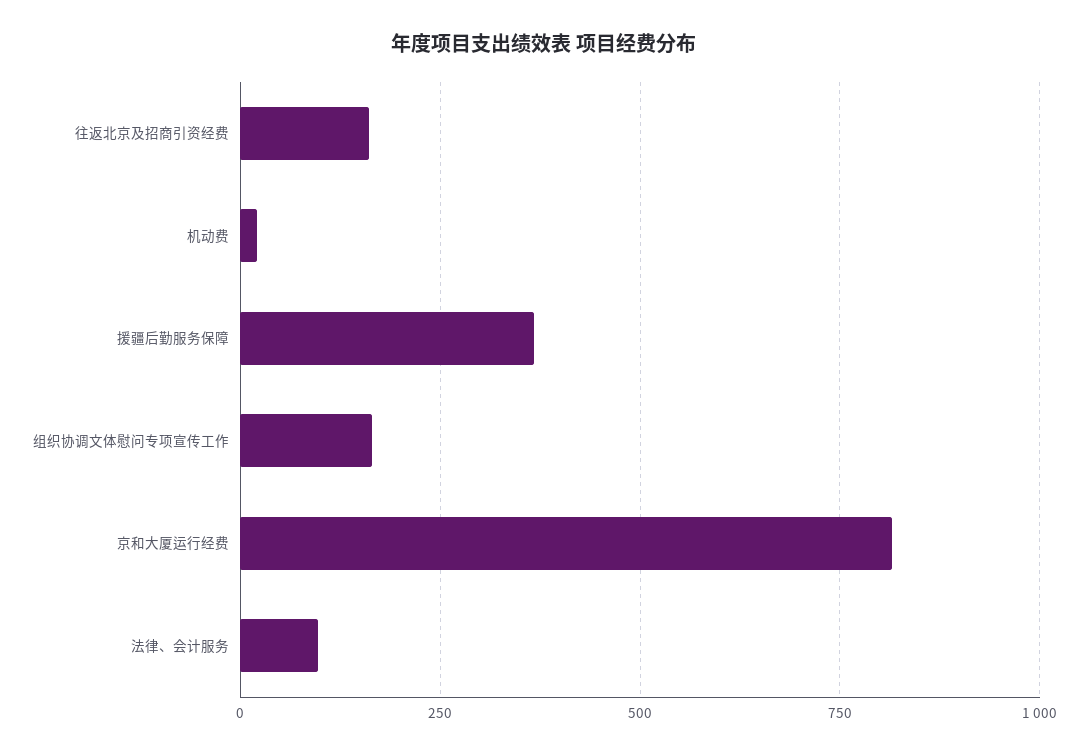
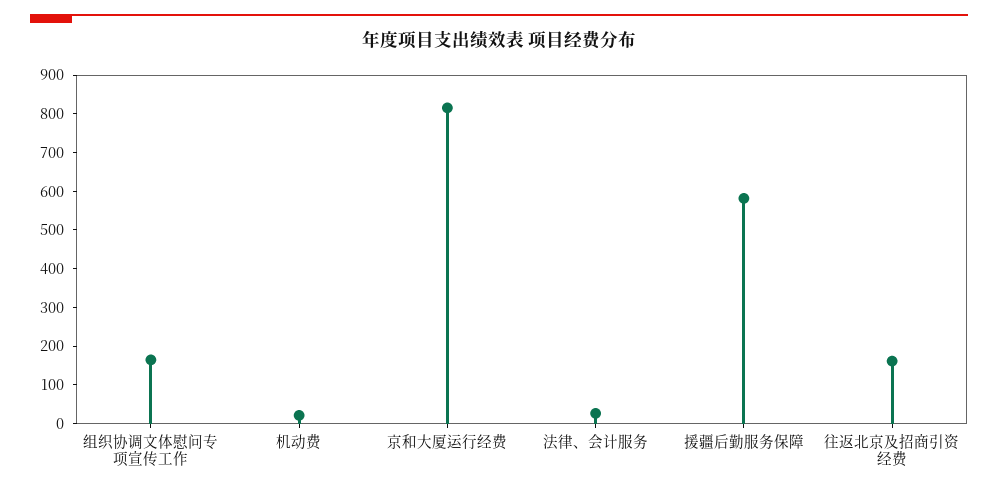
  {
    "往返北京及招商引资经费": 150,
    "机动费": 25,
-   "援疆后勤服务保障": 375,
+   "援疆后勤服务保障": 575,
    "组织协调文体慰问专项宣传工作": 175,
    "京和大厦运行经费": 825,
-   "法律、会计服务": 100
+   "法律、会计服务": 25
  }

